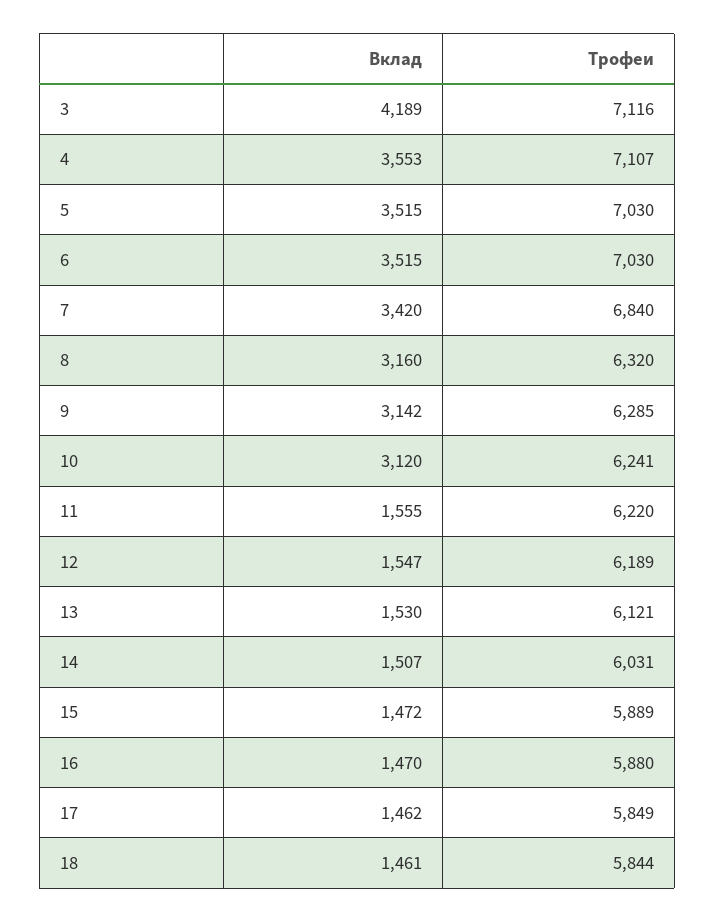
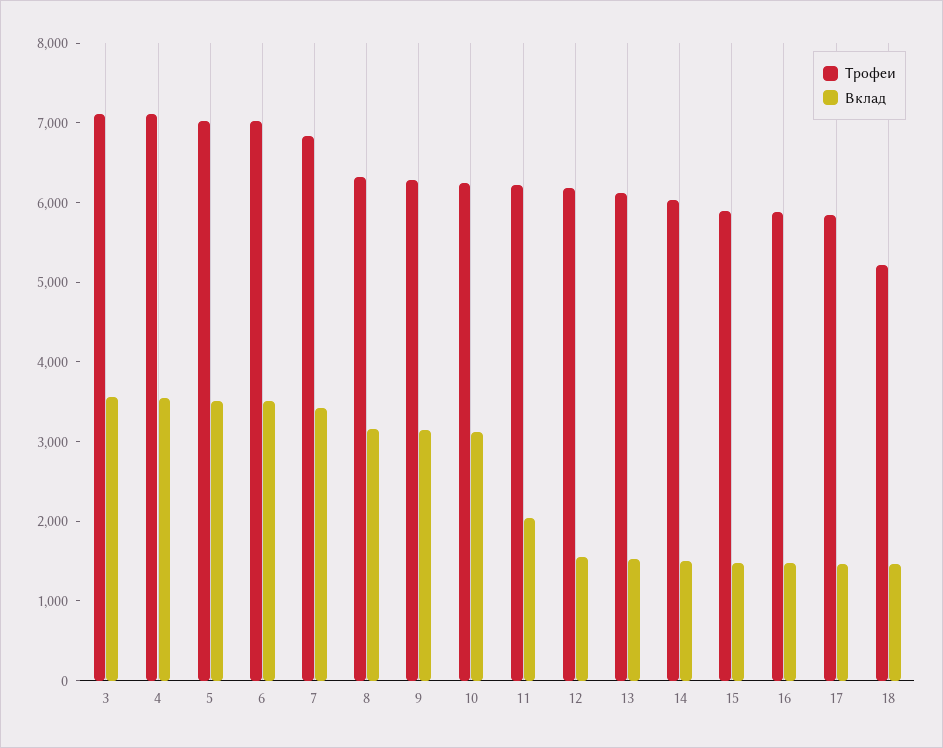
  {
    "Вклад": {
-     "3": 4189,
+     "3": 3600,
      "4": 3553,
      "5": 3515,
      "6": 3515,
      "7": 3420,
      "8": 3160,
      "9": 3142,
      "10": 3120,
-     "11": 1555,
+     "11": 2000,
      "12": 1547,
      "13": 1530,
      "14": 1507,
      "15": 1472,
      "16": 1470,
      "17": 1462,
      "18": 1461
    },
    "Трофеи": {
      "3": 7116,
      "4": 7107,
      "5": 7030,
      "6": 7030,
      "7": 6840,
      "8": 6320,
      "9": 6285,
      "10": 6241,
      "11": 6220,
      "12": 6189,
      "13": 6121,
      "14": 6031,
      "15": 5889,
      "16": 5880,
      "17": 5849,
-     "18": 5844
+     "18": 5200
    }
  }

